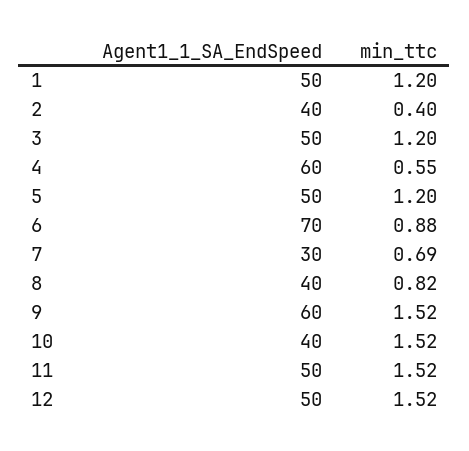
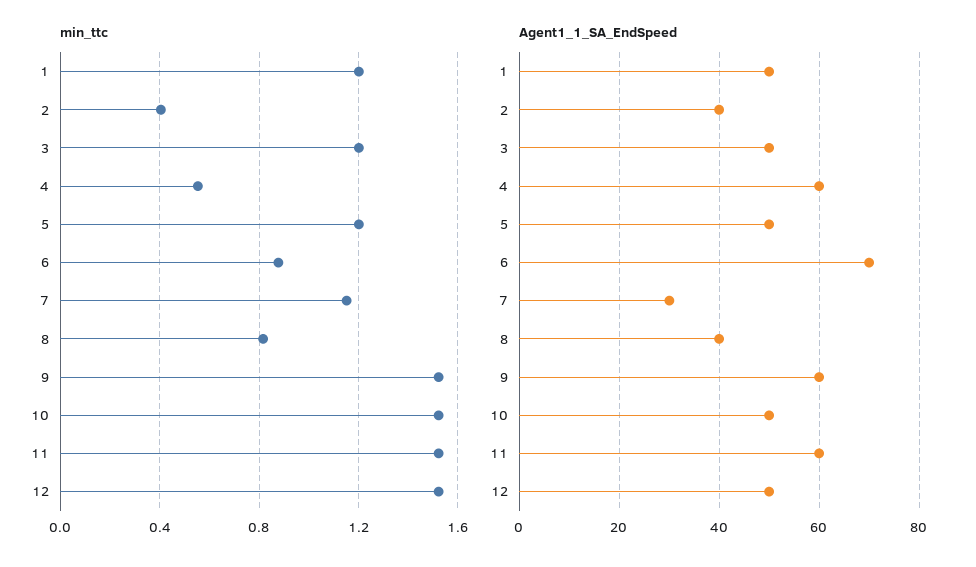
  {
    "Agent1_1_SA_EndSpeed": {
      "1": 50,
      "2": 40,
      "3": 50,
      "4": 60,
      "5": 50,
      "6": 70,
      "7": 30,
      "8": 40,
      "9": 60,
-     "10": 40,
+     "10": 50,
-     "11": 50,
+     "11": 60,
      "12": 50
    },
    "min_ttc": {
      "1": 1.2,
      "2": 0.4,
      "3": 1.2,
      "4": 0.55,
      "5": 1.2,
      "6": 0.88,
-     "7": 0.69,
+     "7": 1.15,
      "8": 0.82,
      "9": 1.52,
      "10": 1.52,
      "11": 1.52,
      "12": 1.52
    }
  }

